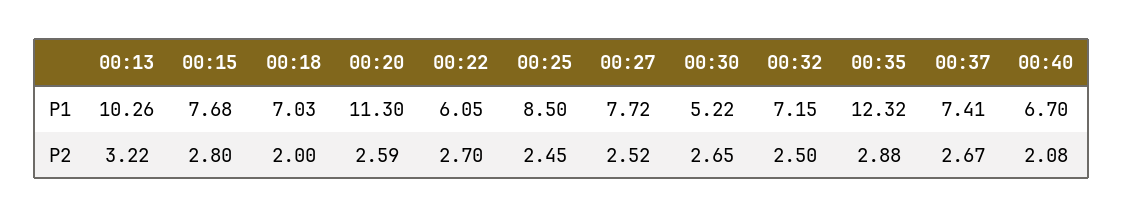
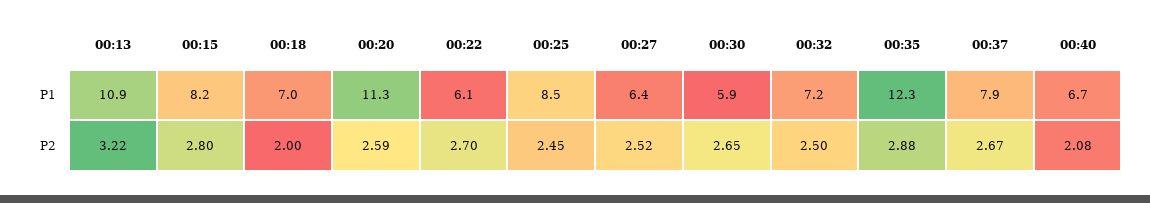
  {
    "00:13": {
-     "P1": 10.26,
+     "P1": 10.9,
      "P2": 3.22
    },
    "00:15": {
-     "P1": 7.68,
+     "P1": 8.2,
      "P2": 2.8
    },
    "00:18": {
      "P1": 7.03,
      "P2": 2
    },
    "00:20": {
      "P1": 11.3,
      "P2": 2.59
    },
    "00:22": {
      "P1": 6.05,
      "P2": 2.7
    },
    "00:25": {
      "P1": 8.5,
      "P2": 2.45
    },
    "00:27": {
-     "P1": 7.72,
+     "P1": 6.4,
      "P2": 2.52
    },
    "00:30": {
-     "P1": 5.22,
+     "P1": 5.9,
      "P2": 2.65
    },
    "00:32": {
      "P1": 7.15,
      "P2": 2.5
    },
    "00:35": {
      "P1": 12.32,
      "P2": 2.88
    },
    "00:37": {
-     "P1": 7.41,
+     "P1": 7.9,
      "P2": 2.67
    },
    "00:40": {
      "P1": 6.7,
      "P2": 2.08
    }
  }

